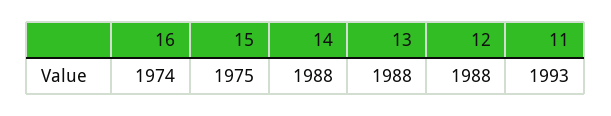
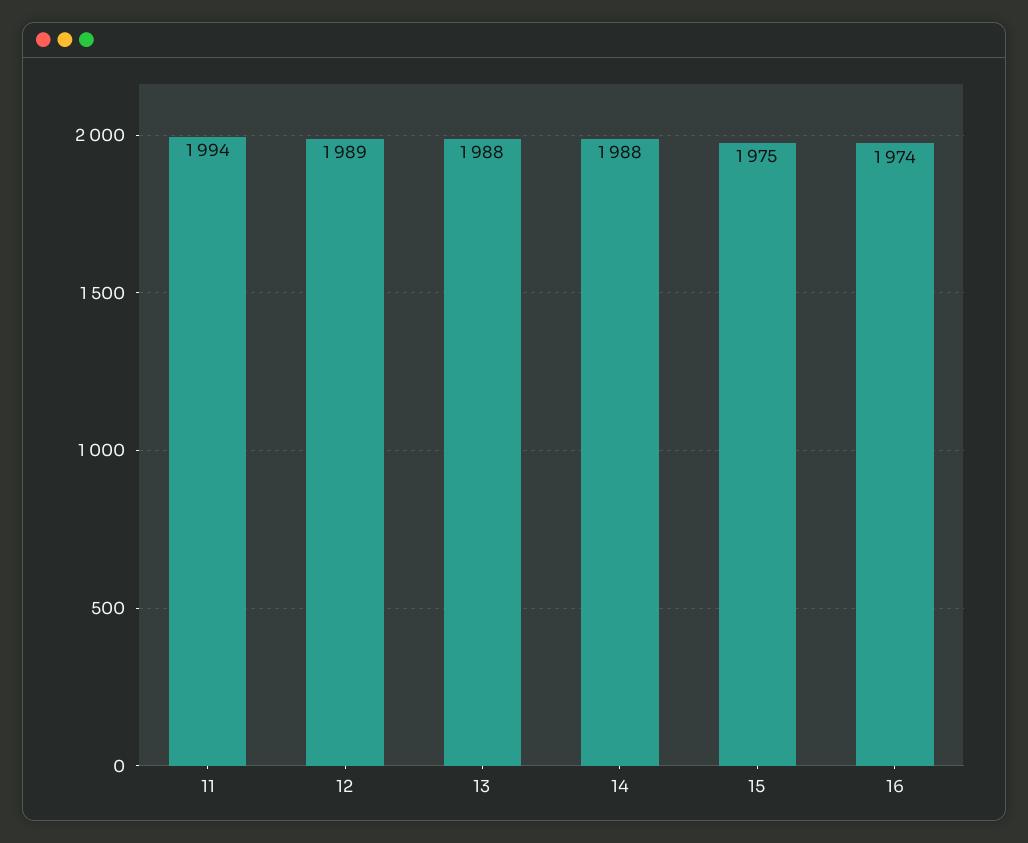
  {
    "16": 1974,
    "15": 1975,
    "14": 1988,
    "13": 1988,
-   "12": 1988,
+   "12": 1989,
-   "11": 1993
+   "11": 1994
  }

